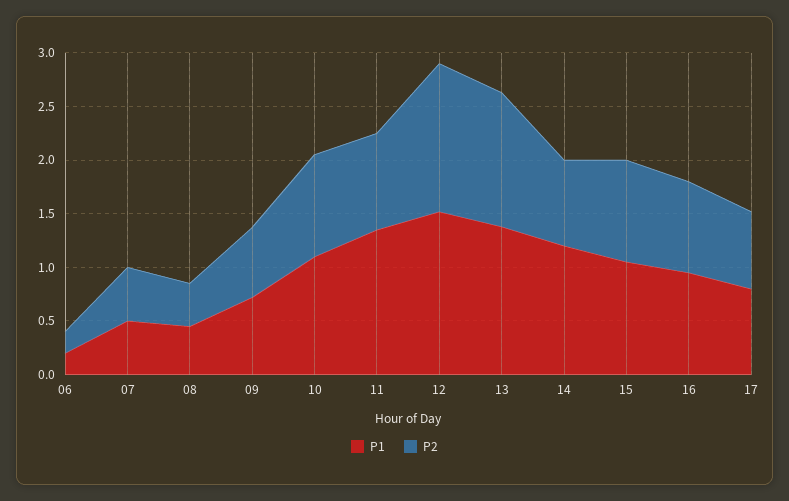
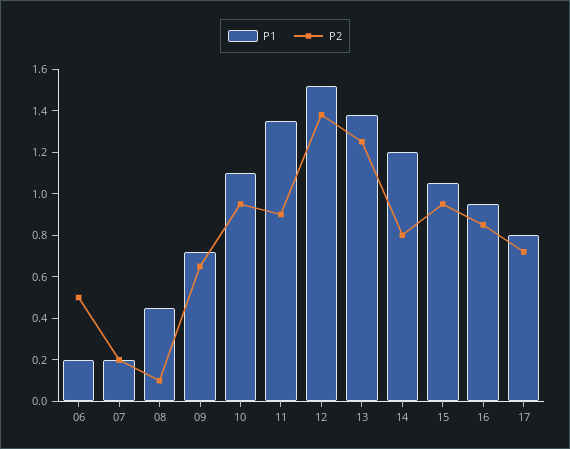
  {
    "P1": {
      "06": 0.2,
-     "07": 0.5,
+     "07": 0.2,
      "08": 0.45,
      "09": 0.7,
      "10": 1.1,
      "11": 1.35,
      "12": 1.5,
      "13": 1.4,
      "14": 1.2,
      "15": 1.05,
      "16": 0.95,
      "17": 0.8
    },
    "P2": {
-     "06": 0.2,
+     "06": 0.5,
-     "07": 0.5,
+     "07": 0.2,
-     "08": 0.4,
+     "08": 0.1,
      "09": 0.65,
      "10": 0.95,
      "11": 0.9,
      "12": 1.4,
      "13": 1.25,
      "14": 0.8,
      "15": 0.95,
      "16": 0.85,
      "17": 0.7
    }
  }

